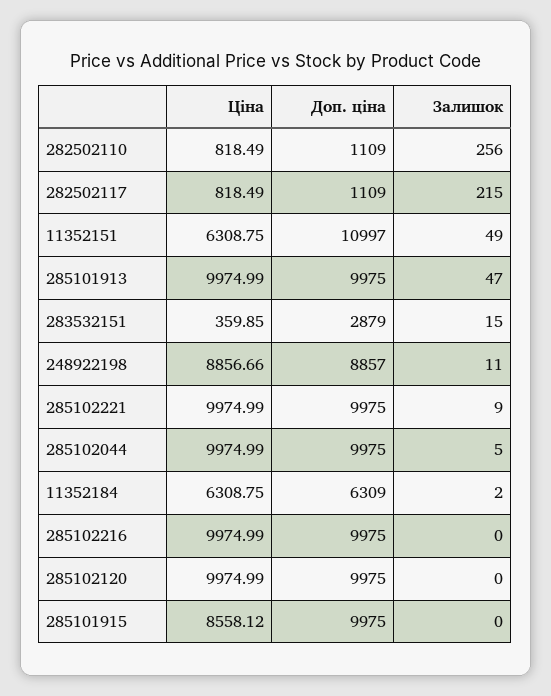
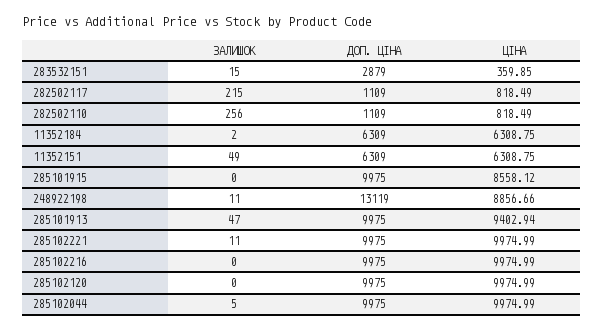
  {
    "Ціна": {
      "282502110": 818.49,
      "282502117": 818.49,
      "11352151": 6308.75,
-     "285101913": 9974.99,
+     "285101913": 9402.94,
      "283532151": 359.85,
      "248922198": 8856.66,
      "285102221": 9974.99,
      "285102044": 9974.99,
      "11352184": 6308.75,
      "285102216": 9974.99,
      "285102120": 9974.99,
      "285101915": 8558.12
    },
    "Доп. ціна": {
      "282502110": 1109,
      "282502117": 1109,
-     "11352151": 10997,
+     "11352151": 6309,
      "285101913": 9975,
      "283532151": 2879,
-     "248922198": 8857,
+     "248922198": 13119,
      "285102221": 9975,
      "285102044": 9975,
      "11352184": 6309,
      "285102216": 9975,
      "285102120": 9975,
      "285101915": 9975
    },
    "Залишок": {
      "282502110": 256,
      "282502117": 215,
      "11352151": 49,
      "285101913": 47,
      "283532151": 15,
      "248922198": 11,
-     "285102221": 9,
+     "285102221": 11,
      "285102044": 5,
      "11352184": 2,
      "285102216": 0,
      "285102120": 0,
      "285101915": 0
    }
  }

